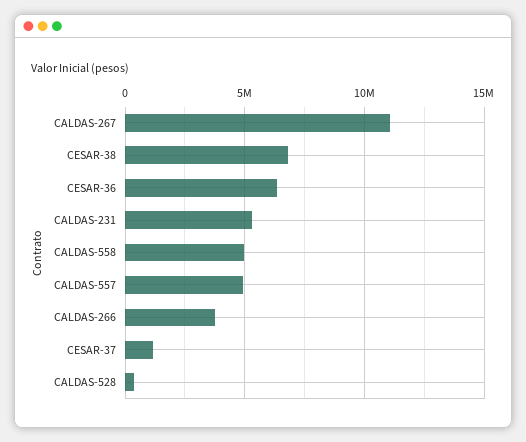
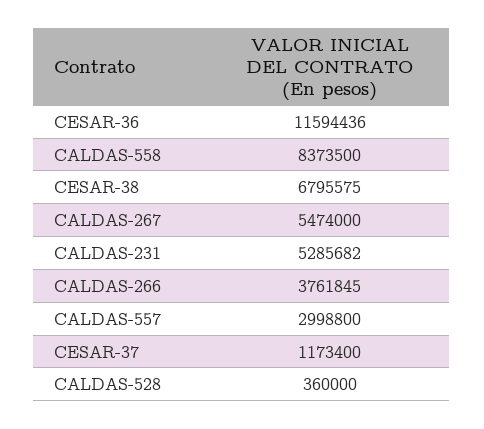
  {
-   "CALDAS-267": 11000000,
+   "CALDAS-267": 5474000,
    "CESAR-38": 6795575,
-   "CESAR-36": 6500000,
+   "CESAR-36": 11594436,
    "CALDAS-231": 5285682,
-   "CALDAS-558": 5000000,
+   "CALDAS-558": 8373500,
-   "CALDAS-557": 5000000,
+   "CALDAS-557": 2998800,
    "CALDAS-266": 3761845,
    "CESAR-37": 1173400,
    "CALDAS-528": 360000
  }

